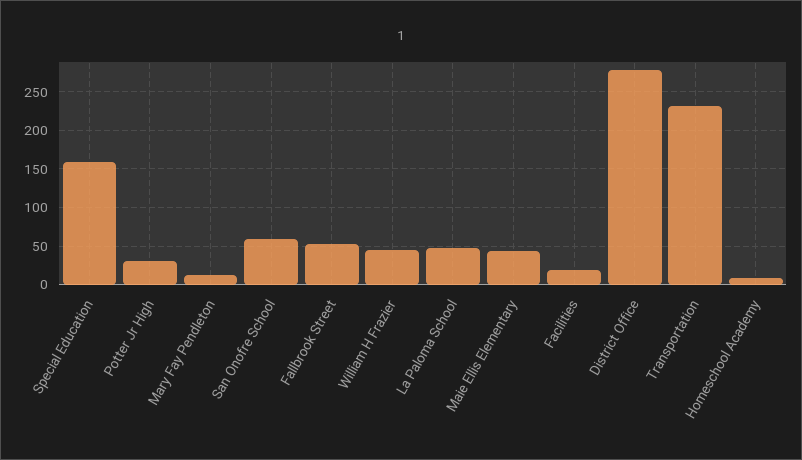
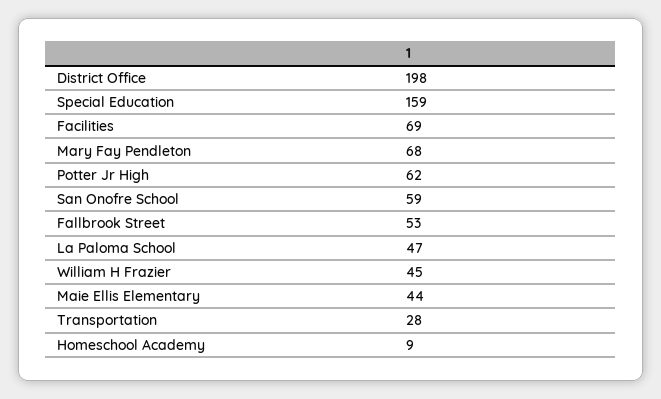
  {
    "Special Education": 159,
-   "Potter Jr High": 30,
+   "Potter Jr High": 62,
-   "Mary Fay Pendleton": 10,
+   "Mary Fay Pendleton": 68,
    "San Onofre School": 59,
    "Fallbrook Street": 53,
    "William H Frazier": 45,
    "La Paloma School": 47,
    "Maie Ellis Elementary": 44,
-   "Facilities": 20,
+   "Facilities": 69,
-   "District Office": 280,
+   "District Office": 198,
-   "Transportation": 230,
+   "Transportation": 28,
    "Homeschool Academy": 9
  }

